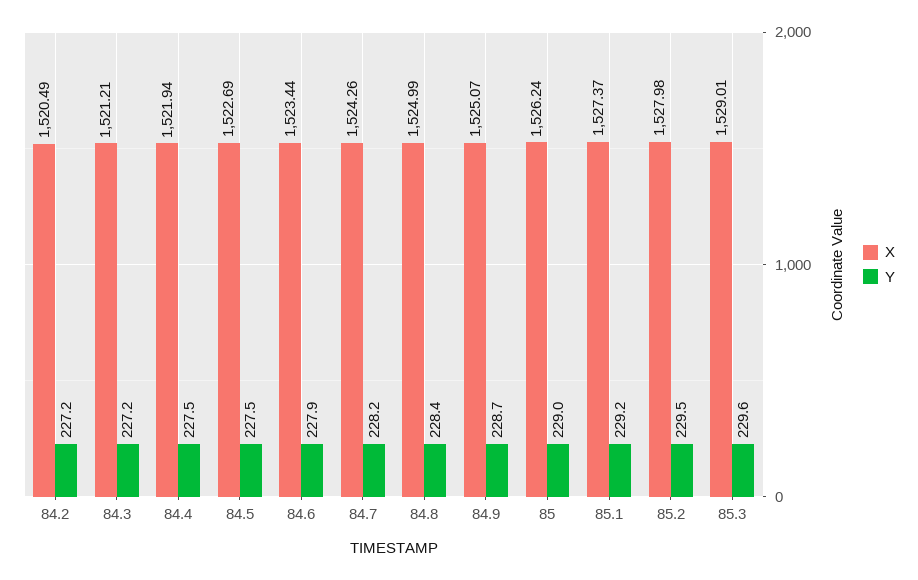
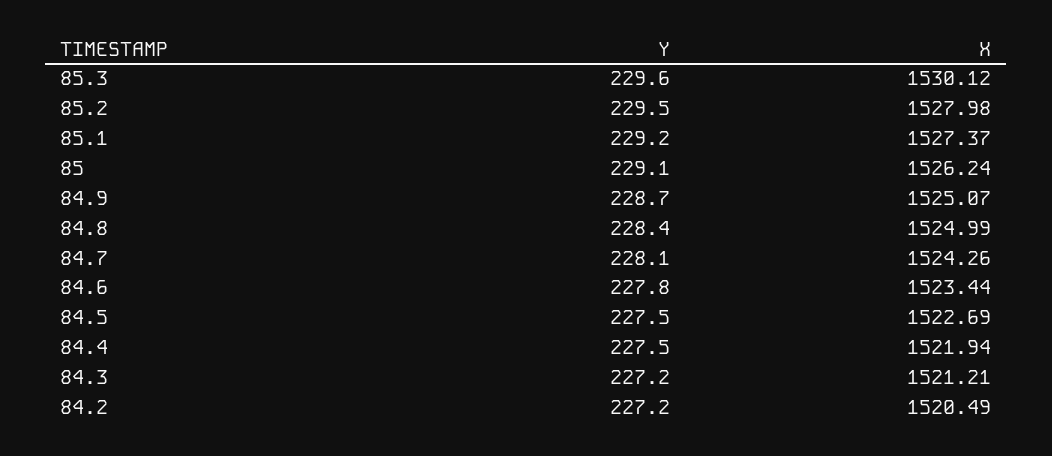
  {
    "X": {
      "84.2": 1520.49,
      "84.3": 1521.21,
      "84.4": 1521.94,
      "84.5": 1522.69,
      "84.6": 1523.44,
      "84.7": 1524.26,
      "84.8": 1524.99,
      "84.9": 1525.07,
      "85": 1526.24,
      "85.1": 1527.37,
      "85.2": 1527.98,
-     "85.3": 1529.01
+     "85.3": 1530.12
    },
    "Y": {
      "84.2": 227.2,
      "84.3": 227.2,
      "84.4": 227.5,
      "84.5": 227.5,
-     "84.6": 227.9,
+     "84.6": 227.8,
-     "84.7": 228.2,
+     "84.7": 228.1,
      "84.8": 228.4,
      "84.9": 228.7,
-     "85": 229,
+     "85": 229.1,
      "85.1": 229.2,
      "85.2": 229.5,
      "85.3": 229.6
    }
  }

